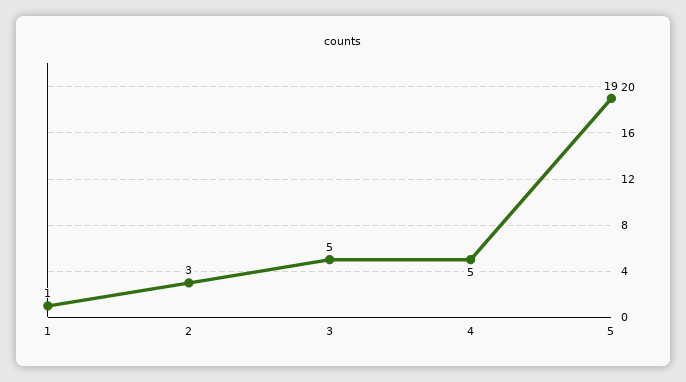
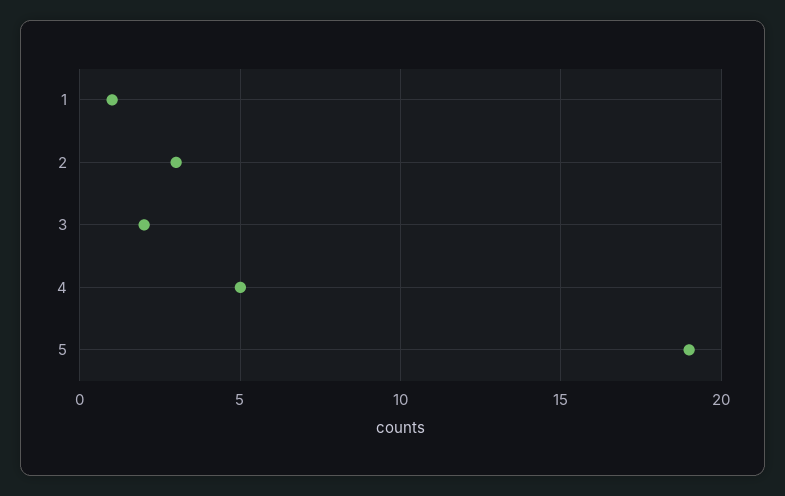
  {
    "1": 1,
    "2": 3,
-   "3": 5,
+   "3": 2,
    "4": 5,
    "5": 19
  }

